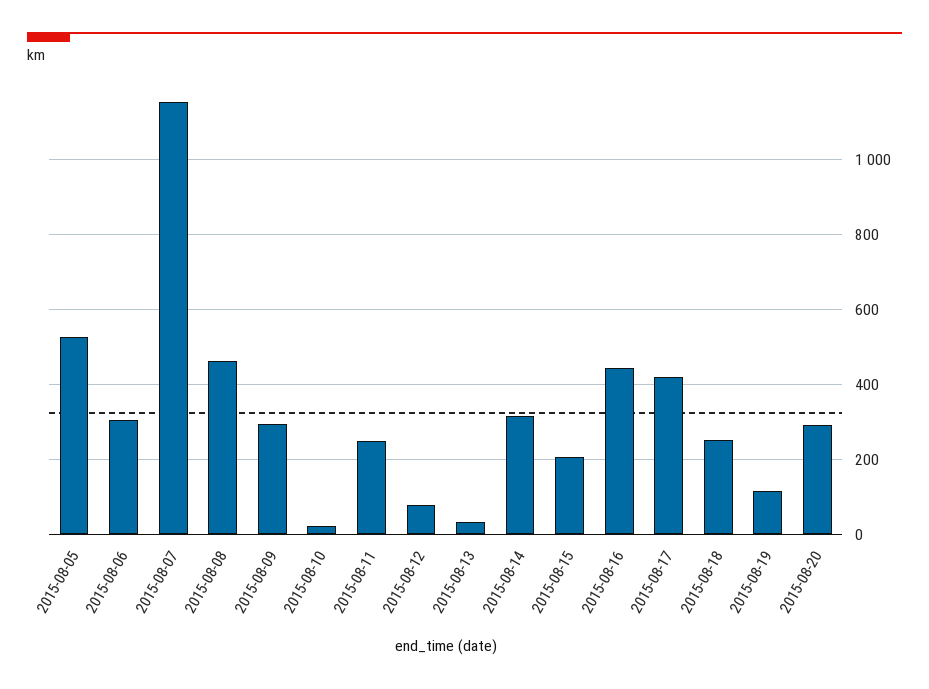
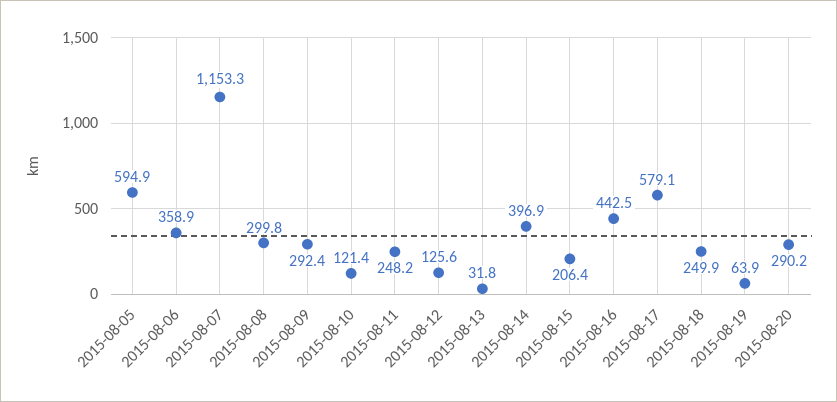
  {
-   "2015-08-05": 520,
+   "2015-08-05": 594.9,
-   "2015-08-06": 300,
+   "2015-08-06": 358.9,
    "2015-08-07": 1153.3,
-   "2015-08-08": 460,
+   "2015-08-08": 299.8,
    "2015-08-09": 292.4,
-   "2015-08-10": 20,
+   "2015-08-10": 121.4,
    "2015-08-11": 248.2,
-   "2015-08-12": 80,
+   "2015-08-12": 125.6,
    "2015-08-13": 31.8,
-   "2015-08-14": 320,
+   "2015-08-14": 396.9,
    "2015-08-15": 206.4,
    "2015-08-16": 442.5,
-   "2015-08-17": 420,
+   "2015-08-17": 579.1,
    "2015-08-18": 249.9,
-   "2015-08-19": 120,
+   "2015-08-19": 63.9,
    "2015-08-20": 290.2
  }

